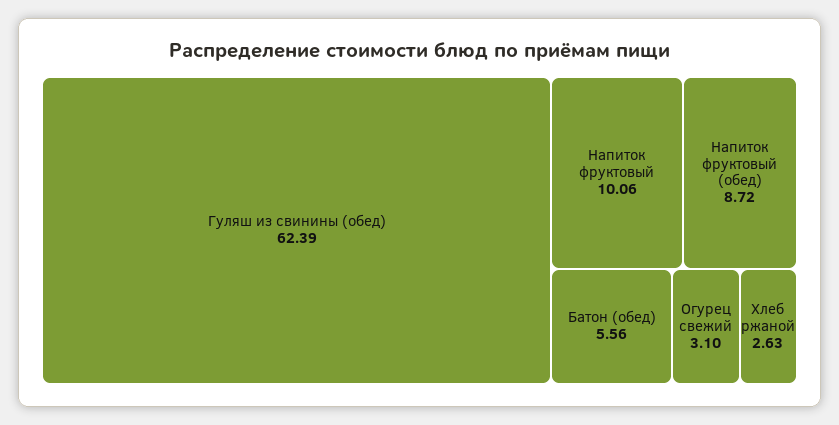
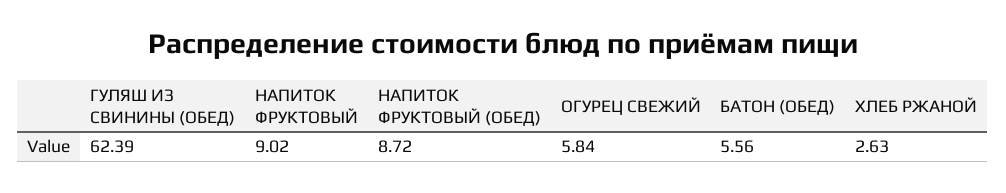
  {
    "Гуляш из свинины (обед)": 62.39,
-   "Напиток фруктовый": 10.06,
+   "Напиток фруктовый": 9.02,
    "Напиток фруктовый (обед)": 8.72,
    "Батон (обед)": 5.56,
-   "Огурец свежий": 3.1,
+   "Огурец свежий": 5.84,
    "Хлеб ржаной": 2.63
  }

